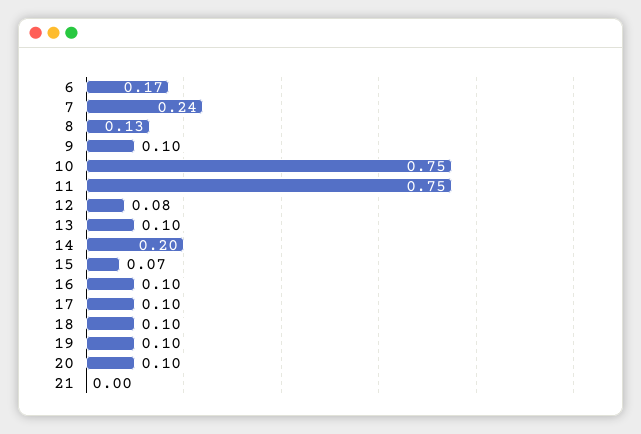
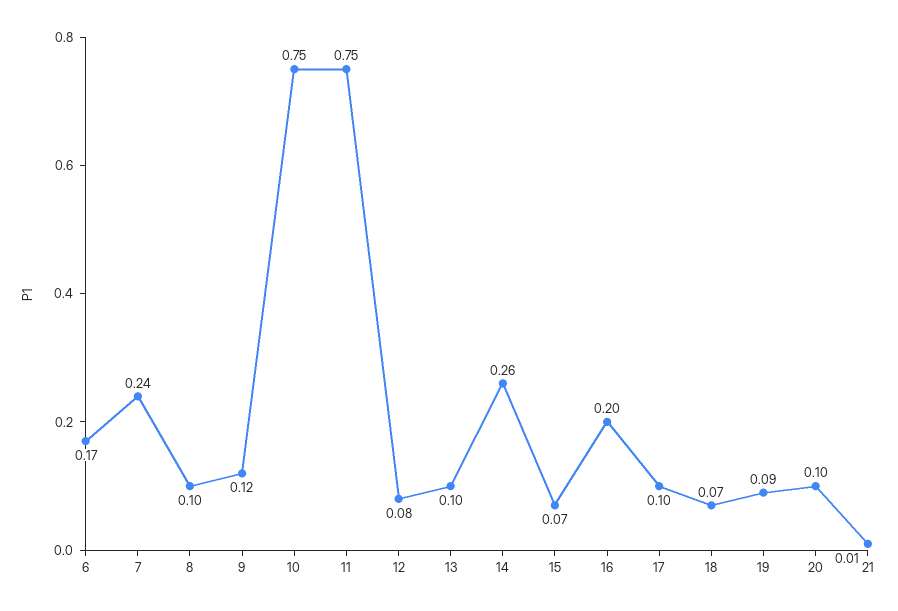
  {
    "6": 0.17,
    "7": 0.24,
-   "8": 0.13,
+   "8": 0.1,
-   "9": 0.1,
+   "9": 0.12,
    "10": 0.75,
    "11": 0.75,
    "12": 0.08,
    "13": 0.1,
-   "14": 0.2,
+   "14": 0.26,
    "15": 0.07,
-   "16": 0.1,
+   "16": 0.2,
    "17": 0.1,
-   "18": 0.1,
+   "18": 0.07,
-   "19": 0.1,
+   "19": 0.09,
    "20": 0.1,
-   "21": 0
+   "21": 0.01
  }

